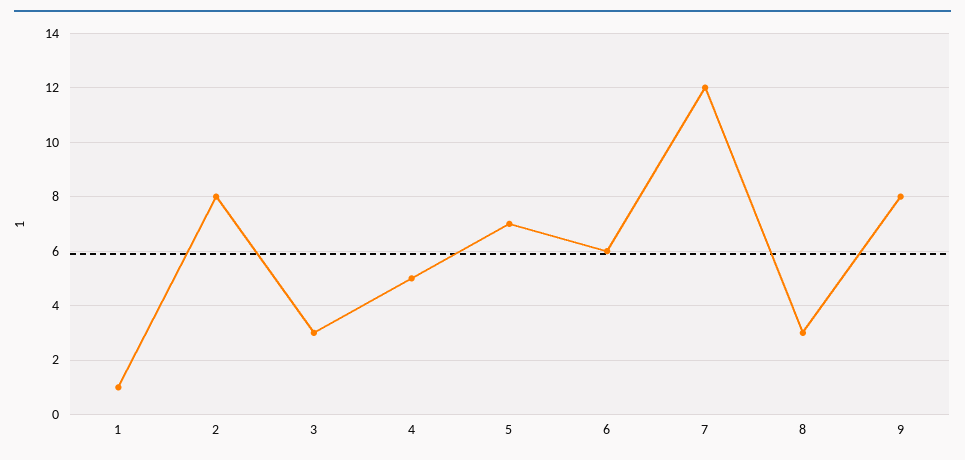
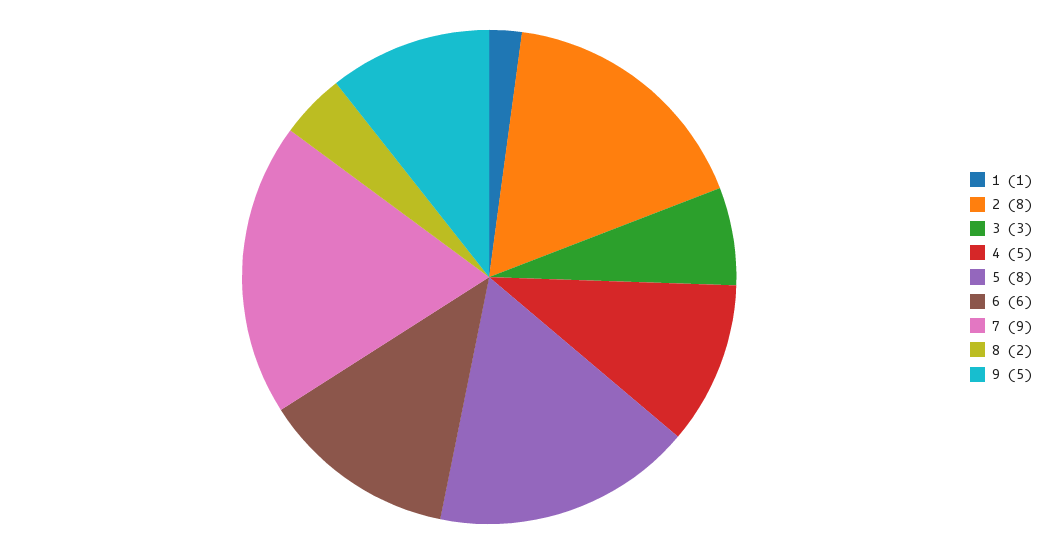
  {
    "1": 1,
    "2": 8,
    "3": 3,
    "4": 5,
-   "5": 7,
+   "5": 8,
    "6": 6,
-   "7": 12,
+   "7": 9,
-   "8": 3,
+   "8": 2,
-   "9": 8
+   "9": 5
  }

